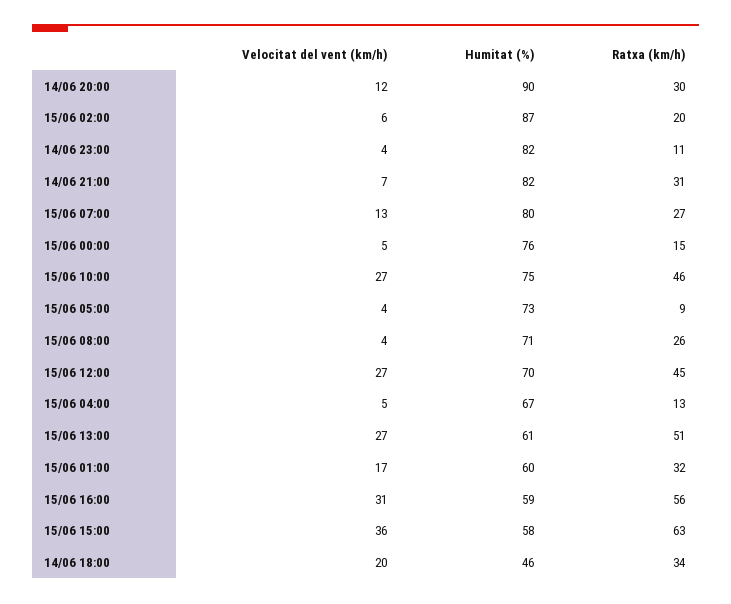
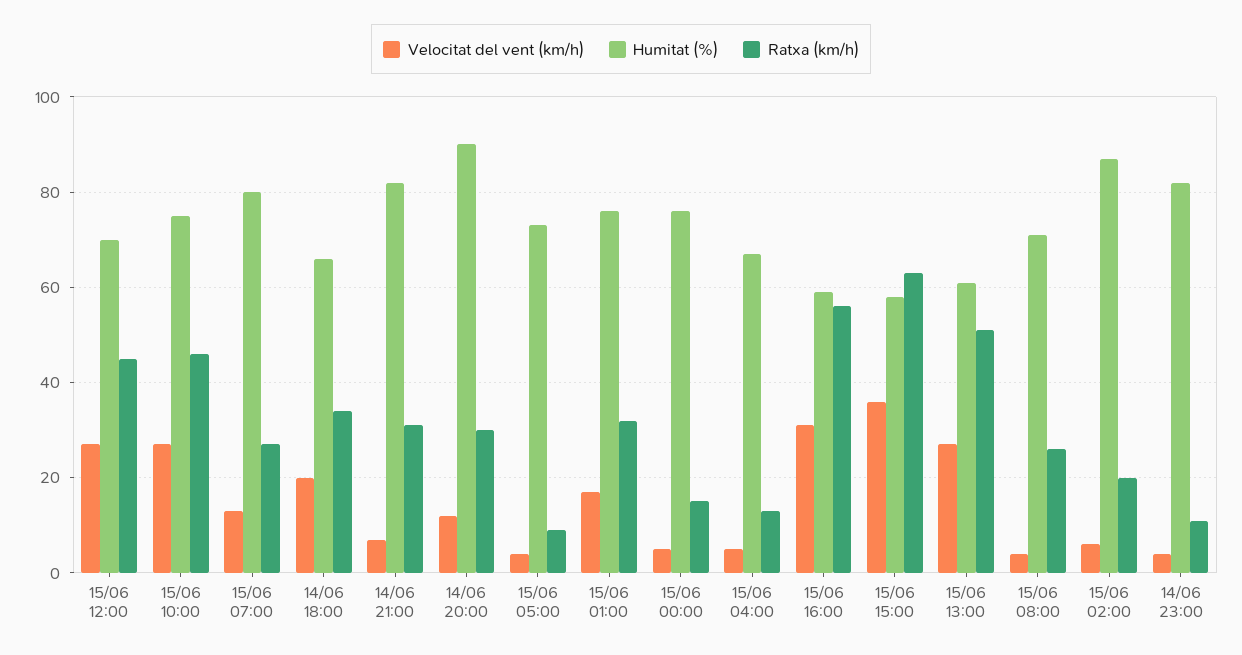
  {
    "Velocitat del vent (km/h)": {
      "14/06 20:00": 12,
      "15/06 02:00": 6,
      "14/06 23:00": 4,
      "14/06 21:00": 7,
      "15/06 07:00": 13,
      "15/06 00:00": 5,
      "15/06 10:00": 27,
      "15/06 05:00": 4,
      "15/06 08:00": 4,
      "15/06 12:00": 27,
      "15/06 04:00": 5,
      "15/06 13:00": 27,
      "15/06 01:00": 17,
      "15/06 16:00": 31,
      "15/06 15:00": 36,
      "14/06 18:00": 20
    },
    "Humitat (%)": {
      "14/06 20:00": 90,
      "15/06 02:00": 87,
      "14/06 23:00": 82,
      "14/06 21:00": 82,
      "15/06 07:00": 80,
      "15/06 00:00": 76,
      "15/06 10:00": 75,
      "15/06 05:00": 73,
      "15/06 08:00": 71,
      "15/06 12:00": 70,
      "15/06 04:00": 67,
      "15/06 13:00": 61,
-     "15/06 01:00": 60,
+     "15/06 01:00": 75,
      "15/06 16:00": 59,
      "15/06 15:00": 58,
-     "14/06 18:00": 46
+     "14/06 18:00": 65
    },
    "Ratxa (km/h)": {
      "14/06 20:00": 30,
      "15/06 02:00": 20,
      "14/06 23:00": 11,
      "14/06 21:00": 31,
      "15/06 07:00": 27,
      "15/06 00:00": 15,
      "15/06 10:00": 46,
      "15/06 05:00": 9,
      "15/06 08:00": 26,
      "15/06 12:00": 45,
      "15/06 04:00": 13,
      "15/06 13:00": 51,
      "15/06 01:00": 32,
      "15/06 16:00": 56,
      "15/06 15:00": 63,
      "14/06 18:00": 34
    }
  }

